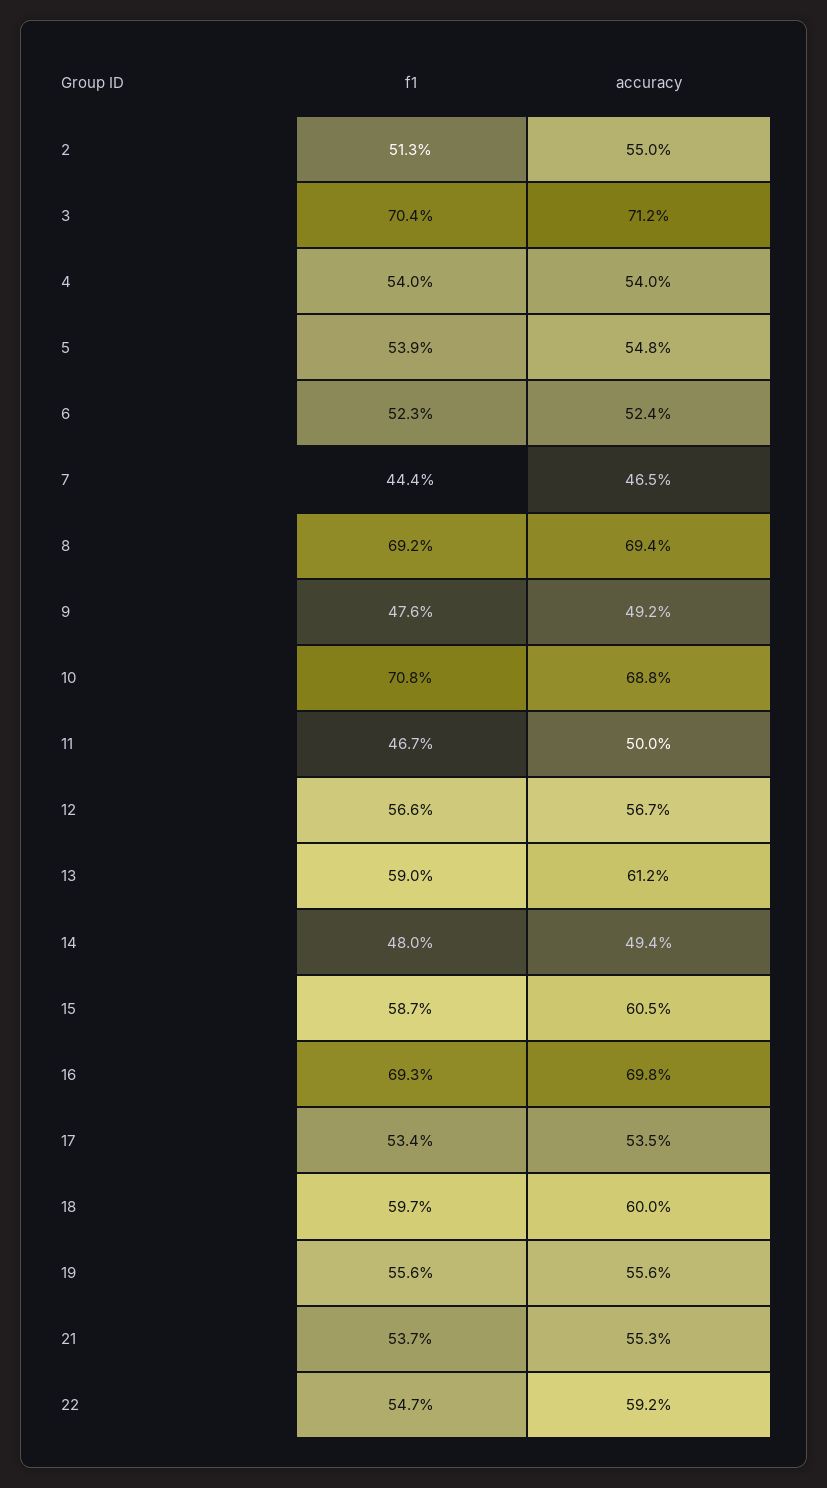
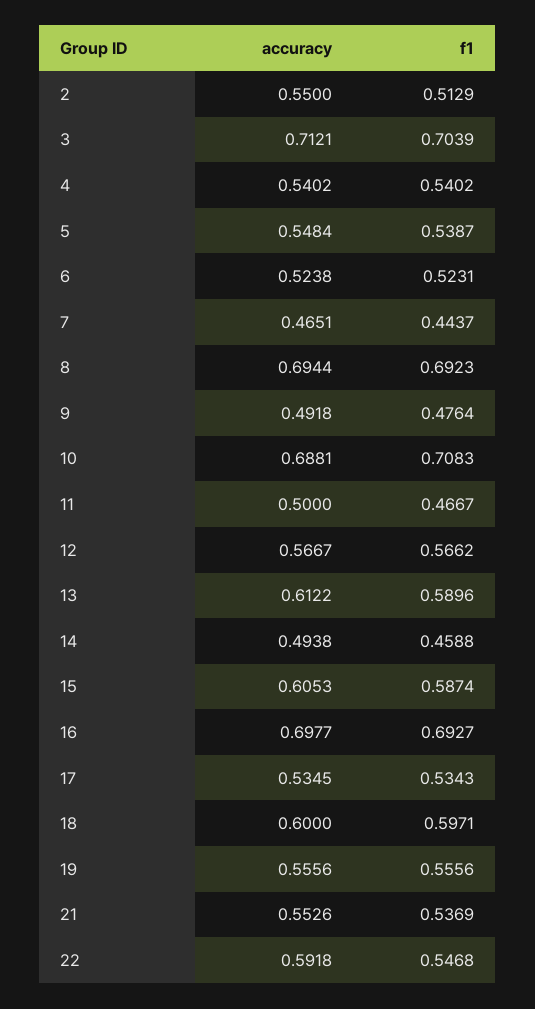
  {
    "f1": {
      "2": 0.5129,
      "3": 0.7039,
      "4": 0.5402,
      "5": 0.5387,
      "6": 0.5231,
      "7": 0.4437,
      "8": 0.6923,
      "9": 0.4764,
      "10": 0.7083,
      "11": 0.4667,
      "12": 0.5662,
      "13": 0.5896,
-     "14": 0.48,
+     "14": 0.4588,
      "15": 0.5874,
      "16": 0.6927,
      "17": 0.5343,
      "18": 0.5971,
      "19": 0.5556,
      "21": 0.5369,
      "22": 0.5468
    },
    "accuracy": {
      "2": 0.55,
      "3": 0.7121,
      "4": 0.5402,
      "5": 0.5484,
      "6": 0.5238,
      "7": 0.4651,
      "8": 0.6944,
      "9": 0.4918,
      "10": 0.6881,
      "11": 0.5,
      "12": 0.5667,
      "13": 0.6122,
      "14": 0.4938,
      "15": 0.6053,
      "16": 0.6977,
      "17": 0.5345,
      "18": 0.6,
      "19": 0.5556,
      "21": 0.5526,
      "22": 0.5918
    }
  }

